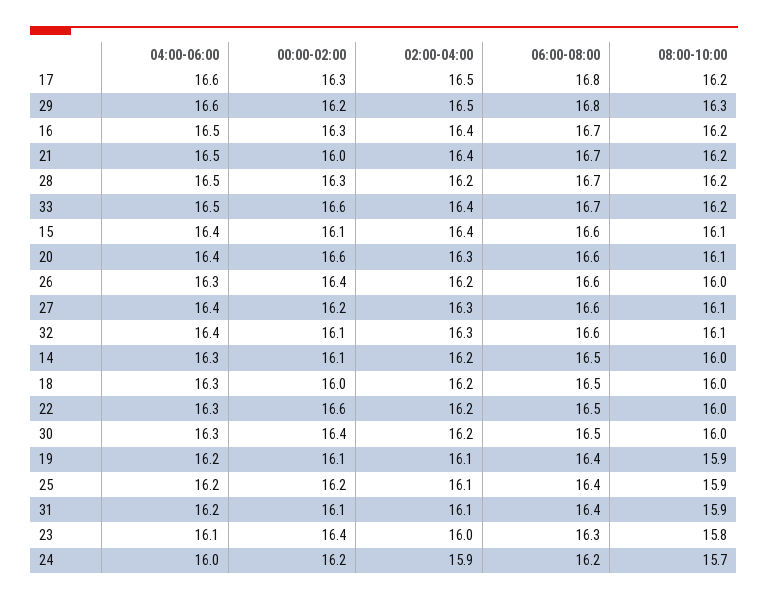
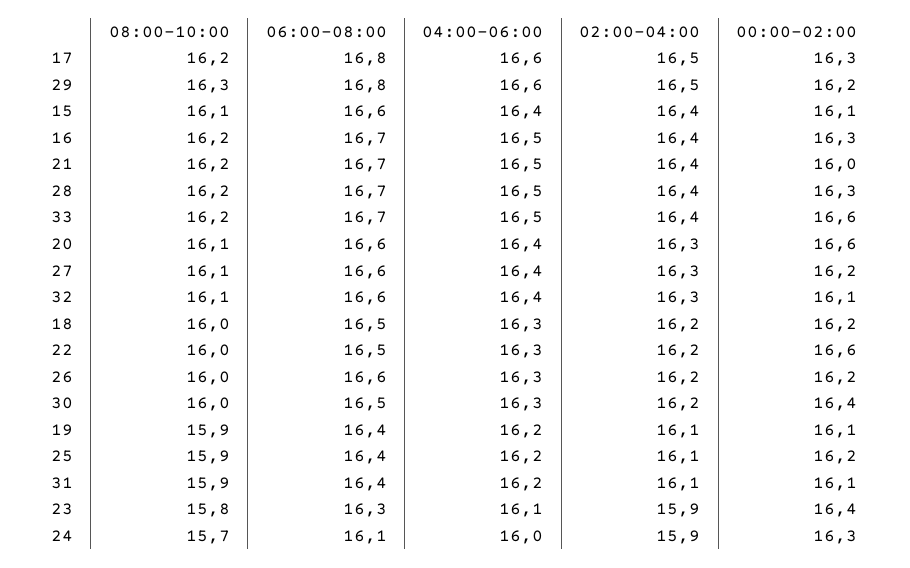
  {
    "04:00-06:00": {
      "17": 16.6,
      "29": 16.6,
      "16": 16.5,
      "21": 16.5,
      "28": 16.5,
      "33": 16.5,
      "15": 16.4,
      "20": 16.4,
      "26": 16.3,
      "27": 16.4,
      "32": 16.4,
-     "14": 16.3,
      "18": 16.3,
      "22": 16.3,
      "30": 16.3,
      "19": 16.2,
      "25": 16.2,
      "31": 16.2,
      "23": 16.1,
      "24": 16
    },
    "00:00-02:00": {
      "17": 16.3,
      "29": 16.2,
      "16": 16.3,
      "21": 16,
      "28": 16.3,
      "33": 16.6,
      "15": 16.1,
      "20": 16.6,
-     "26": 16.4,
+     "26": 16.2,
      "27": 16.2,
      "32": 16.1,
-     "14": 16.1,
-     "18": 16,
+     "18": 16.2,
      "22": 16.6,
      "30": 16.4,
      "19": 16.1,
      "25": 16.2,
      "31": 16.1,
      "23": 16.4,
-     "24": 16.2
+     "24": 16.3
    },
    "02:00-04:00": {
      "17": 16.5,
      "29": 16.5,
      "16": 16.4,
      "21": 16.4,
-     "28": 16.2,
+     "28": 16.4,
      "33": 16.4,
      "15": 16.4,
      "20": 16.3,
      "26": 16.2,
      "27": 16.3,
      "32": 16.3,
-     "14": 16.2,
      "18": 16.2,
      "22": 16.2,
      "30": 16.2,
      "19": 16.1,
      "25": 16.1,
      "31": 16.1,
-     "23": 16,
+     "23": 15.9,
      "24": 15.9
    },
    "06:00-08:00": {
      "17": 16.8,
      "29": 16.8,
      "16": 16.7,
      "21": 16.7,
      "28": 16.7,
      "33": 16.7,
      "15": 16.6,
      "20": 16.6,
      "26": 16.6,
      "27": 16.6,
      "32": 16.6,
-     "14": 16.5,
      "18": 16.5,
      "22": 16.5,
      "30": 16.5,
      "19": 16.4,
      "25": 16.4,
      "31": 16.4,
      "23": 16.3,
-     "24": 16.2
+     "24": 16.1
    },
    "08:00-10:00": {
      "17": 16.2,
      "29": 16.3,
      "16": 16.2,
      "21": 16.2,
      "28": 16.2,
      "33": 16.2,
      "15": 16.1,
      "20": 16.1,
      "26": 16,
      "27": 16.1,
      "32": 16.1,
-     "14": 16,
      "18": 16,
      "22": 16,
      "30": 16,
      "19": 15.9,
      "25": 15.9,
      "31": 15.9,
      "23": 15.8,
      "24": 15.7
    }
  }

